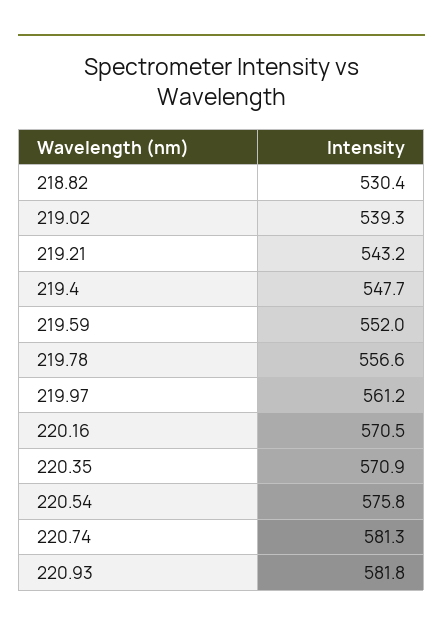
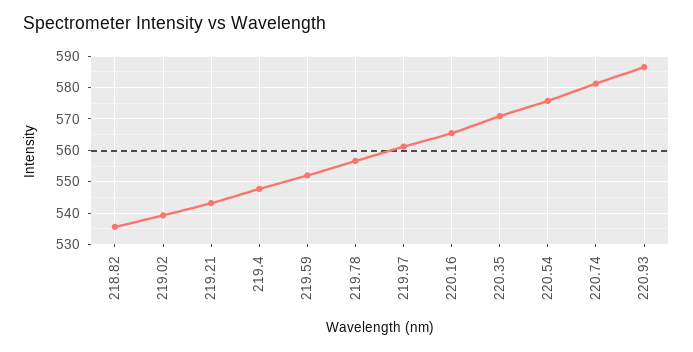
  {
-   "218.82": 530.4,
+   "218.82": 536,
    "219.02": 539.3,
    "219.21": 543.2,
    "219.4": 547.7,
    "219.59": 552,
    "219.78": 556.6,
    "219.97": 561.2,
-   "220.16": 570.5,
+   "220.16": 566,
    "220.35": 570.9,
    "220.54": 575.8,
    "220.74": 581.3,
-   "220.93": 581.8
+   "220.93": 586
  }

